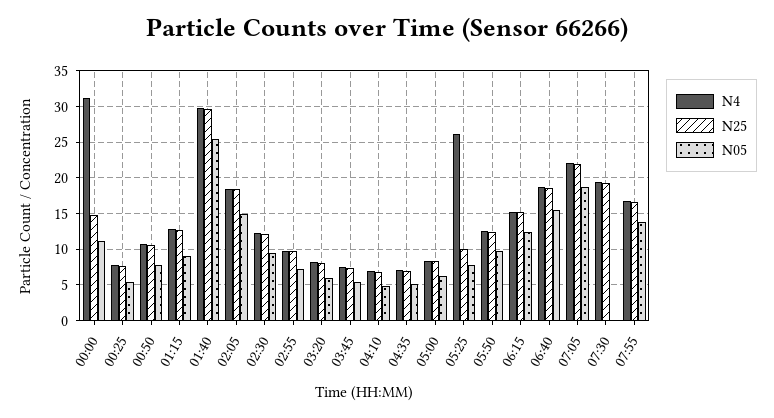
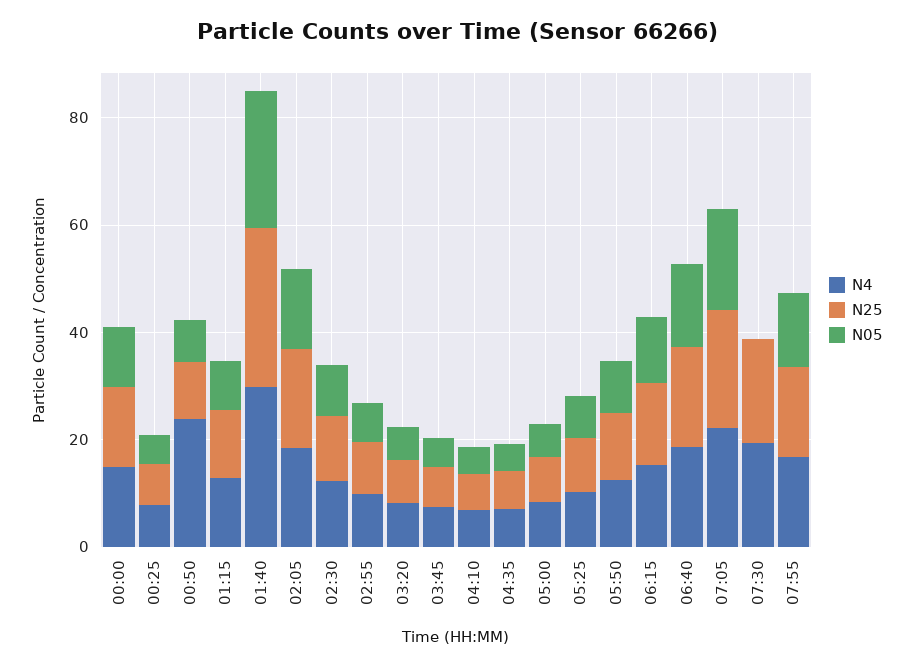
  {
    "N4": {
-     "00:00": 31,
+     "00:00": 15,
      "00:25": 8,
-     "00:50": 11,
+     "00:50": 25,
      "01:15": 13,
      "01:40": 30,
      "02:05": 19,
      "02:30": 12,
      "02:55": 10,
      "03:20": 8,
      "03:45": 8,
      "04:10": 7,
      "04:35": 7,
      "05:00": 8,
-     "05:25": 26,
+     "05:25": 10,
      "05:50": 13,
      "06:15": 15,
      "06:40": 19,
      "07:05": 22,
      "07:30": 19,
      "07:55": 17
    },
    "N25": {
      "00:00": 15,
      "00:25": 8,
      "00:50": 11,
      "01:15": 13,
      "01:40": 30,
      "02:05": 18,
      "02:30": 12,
      "02:55": 10,
      "03:20": 8,
      "03:45": 7,
      "04:10": 7,
      "04:35": 7,
      "05:00": 8,
      "05:25": 10,
      "05:50": 12,
      "06:15": 15,
      "06:40": 19,
      "07:05": 22,
      "07:30": 19,
      "07:55": 17
    },
    "N05": {
      "00:00": 11,
      "00:25": 5,
      "00:50": 8,
      "01:15": 9,
      "01:40": 26,
      "02:05": 15,
      "02:30": 10,
      "02:55": 7,
      "03:20": 6,
      "03:45": 5,
      "04:10": 5,
      "04:35": 5,
      "05:00": 6,
      "05:25": 8,
      "05:50": 10,
      "06:15": 12,
      "06:40": 16,
      "07:05": 19,
      "07:30": 0,
      "07:55": 14
    }
  }

